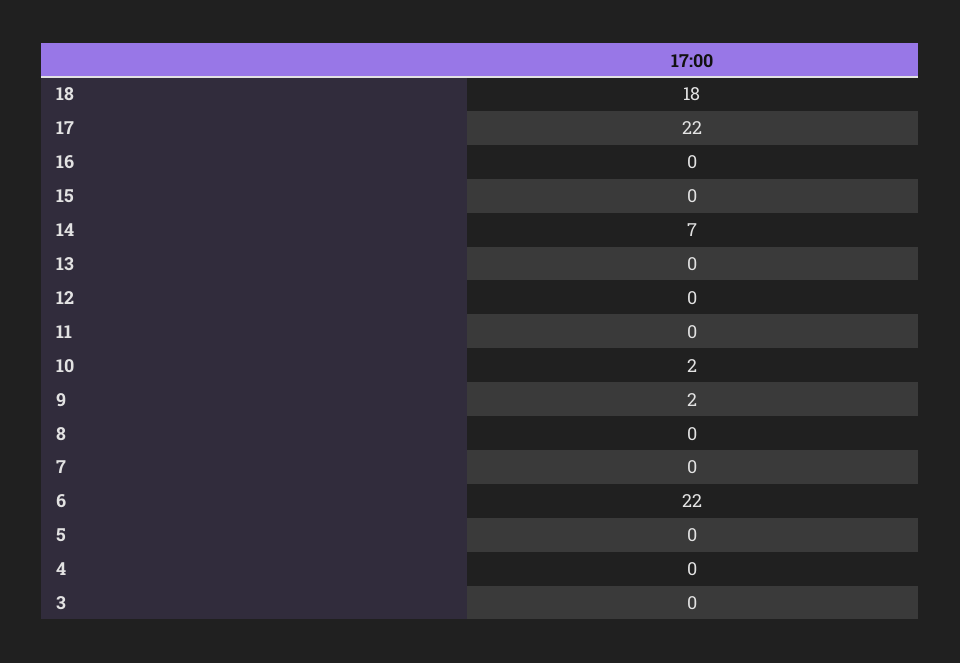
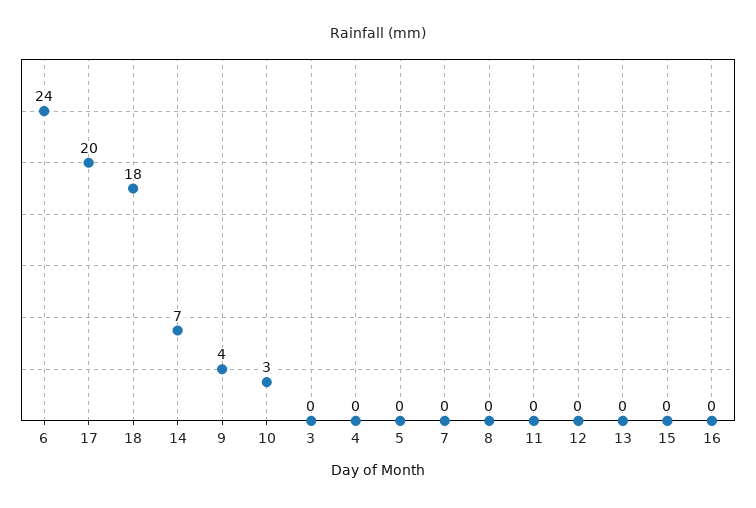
  {
    "18": 18,
-   "17": 22,
+   "17": 20,
    "16": 0,
    "15": 0,
    "14": 7,
    "13": 0,
    "12": 0,
    "11": 0,
-   "10": 2,
+   "10": 3,
-   "9": 2,
+   "9": 4,
    "8": 0,
    "7": 0,
-   "6": 22,
+   "6": 24,
    "5": 0,
    "4": 0,
    "3": 0
  }

